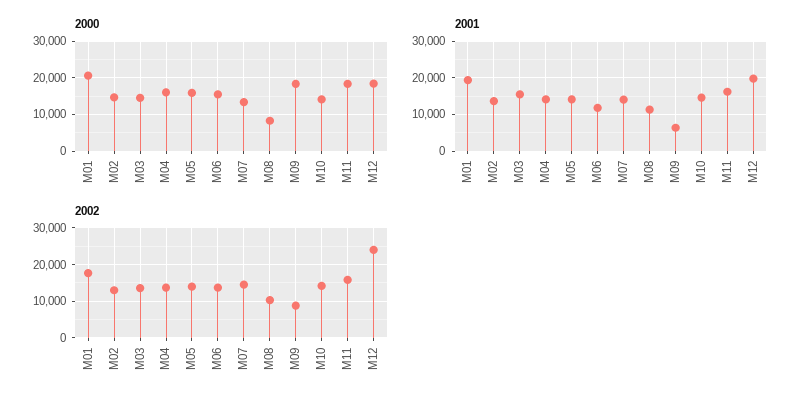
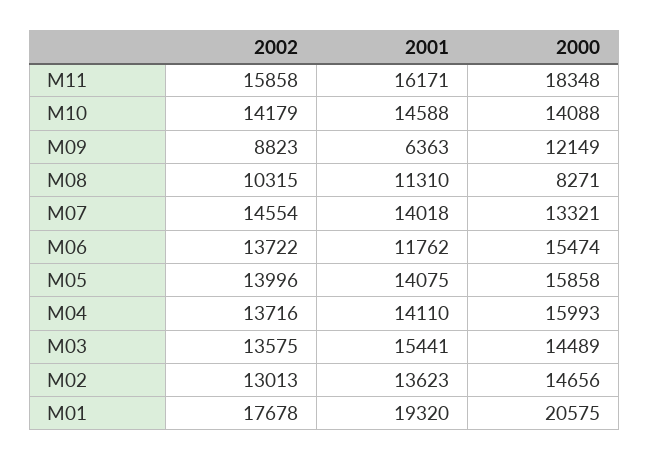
  {
    "2000": {
      "M01": 20575,
      "M02": 14656,
      "M03": 14489,
      "M04": 15993,
      "M05": 15858,
      "M06": 15474,
      "M07": 13321,
      "M08": 8271,
-     "M09": 18000,
+     "M09": 12149,
      "M10": 14088,
-     "M11": 18348,
+     "M11": 18348
-     "M12": 18000
    },
    "2001": {
      "M01": 19320,
      "M02": 13623,
      "M03": 15441,
      "M04": 14110,
      "M05": 14075,
      "M06": 11762,
      "M07": 14018,
      "M08": 11310,
      "M09": 6363,
      "M10": 14588,
-     "M11": 16171,
+     "M11": 16171
-     "M12": 20000
    },
    "2002": {
      "M01": 17678,
      "M02": 13013,
      "M03": 13575,
      "M04": 13716,
      "M05": 13996,
      "M06": 13722,
      "M07": 14554,
      "M08": 10315,
      "M09": 8823,
      "M10": 14179,
-     "M11": 15858,
+     "M11": 15858
-     "M12": 24000
    }
  }

